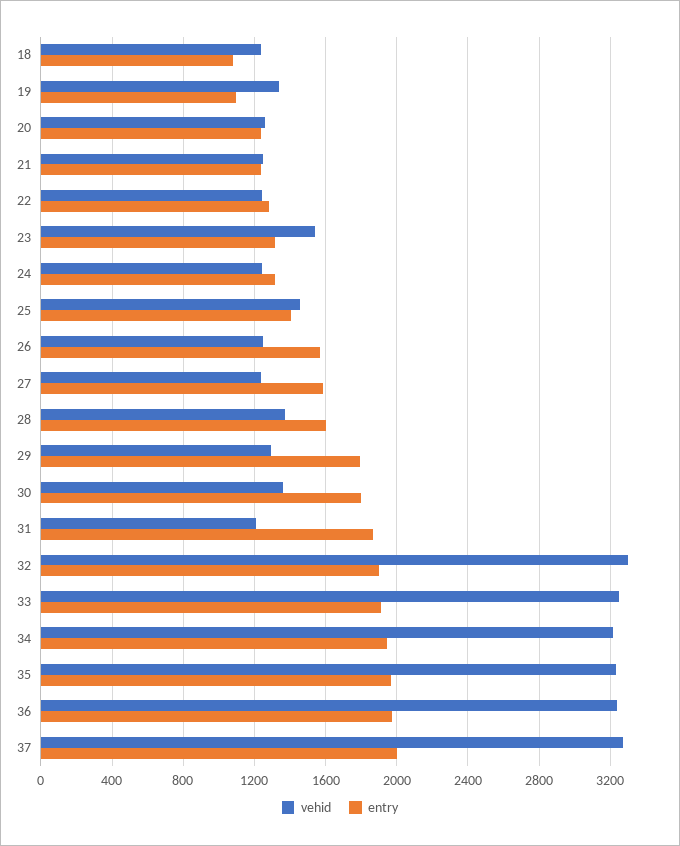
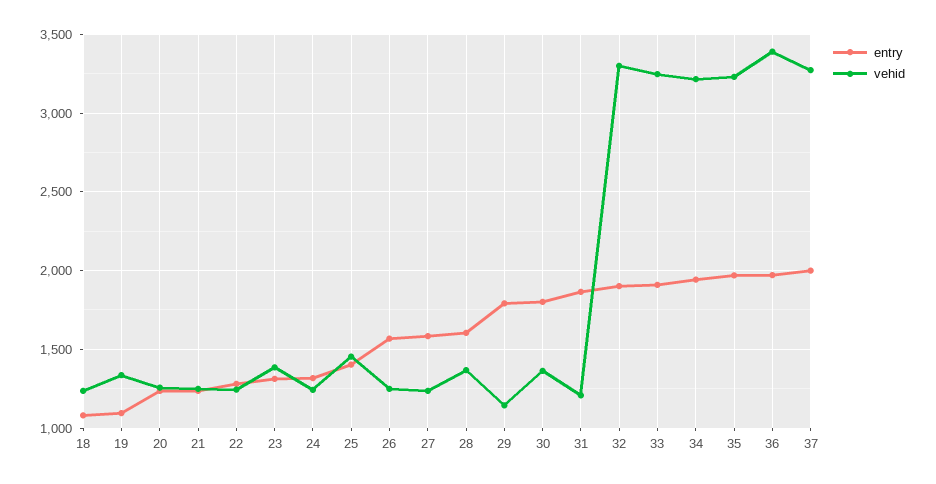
  {
    "vehid": {
      "18": 1250,
      "19": 1350,
      "20": 1250,
      "21": 1250,
      "22": 1250,
-     "23": 1550,
+     "23": 1400,
      "24": 1250,
      "25": 1450,
      "26": 1250,
      "27": 1250,
      "28": 1350,
-     "29": 1300,
+     "29": 1150,
      "30": 1350,
      "31": 1200,
      "32": 3300,
      "33": 3250,
      "34": 3200,
      "35": 3250,
-     "36": 3250,
+     "36": 3400,
      "37": 3250
    },
    "entry": {
      "18": 1100,
      "19": 1100,
      "20": 1250,
      "21": 1250,
      "22": 1300,
      "23": 1300,
      "24": 1300,
      "25": 1400,
      "26": 1550,
      "27": 1600,
      "28": 1600,
      "29": 1800,
      "30": 1800,
      "31": 1850,
      "32": 1900,
      "33": 1900,
      "34": 1950,
      "35": 1950,
      "36": 1950,
      "37": 2000
    }
  }

